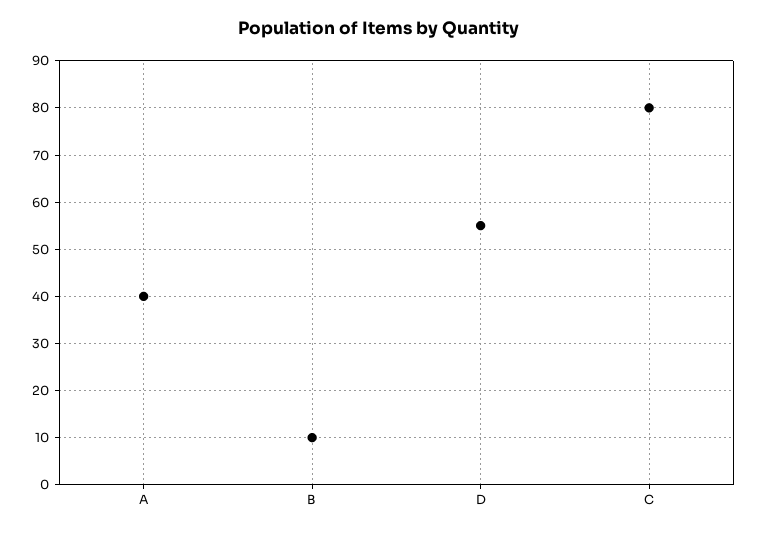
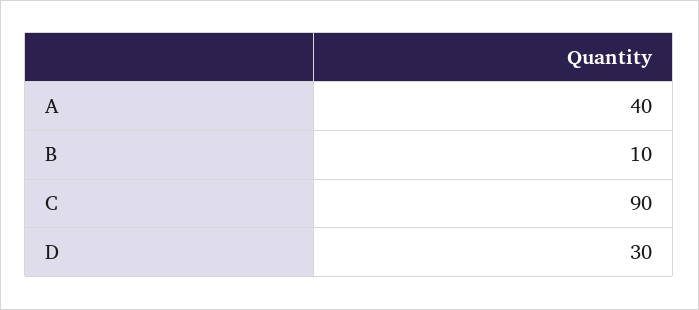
  {
    "A": 40,
    "B": 10,
-   "D": 55,
+   "D": 30,
-   "C": 80
+   "C": 90
  }

